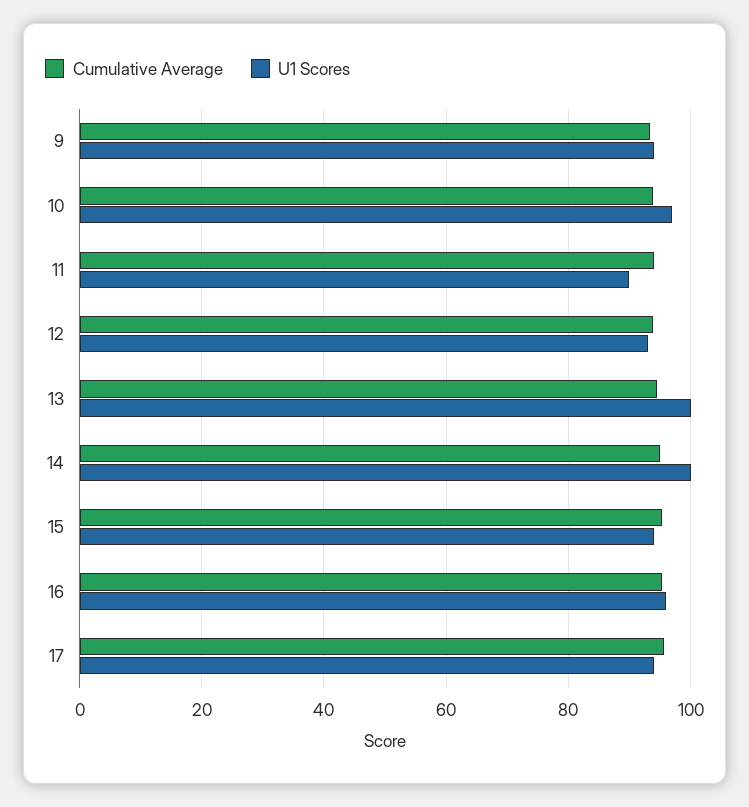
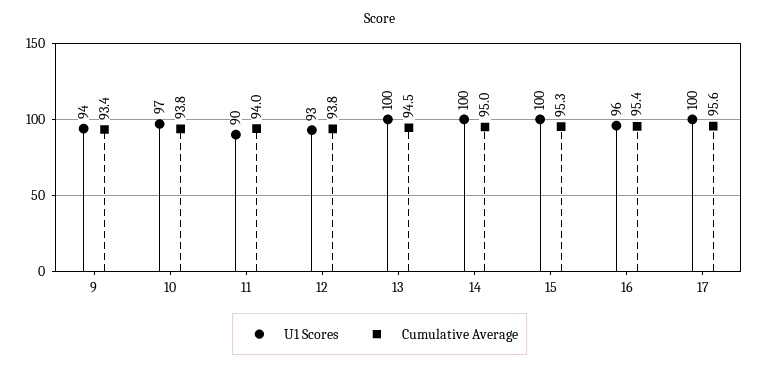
  {
    "Cumulative Average": {
      "9": 93.4,
      "10": 93.8,
      "11": 94,
      "12": 93.8,
      "13": 94.5,
      "14": 95,
      "15": 95.3,
      "16": 95.4,
      "17": 95.6
    },
    "U1 Scores": {
      "9": 94,
      "10": 97,
      "11": 90,
      "12": 93,
      "13": 100,
      "14": 100,
-     "15": 94,
+     "15": 100,
      "16": 96,
-     "17": 94
+     "17": 100
    }
  }

